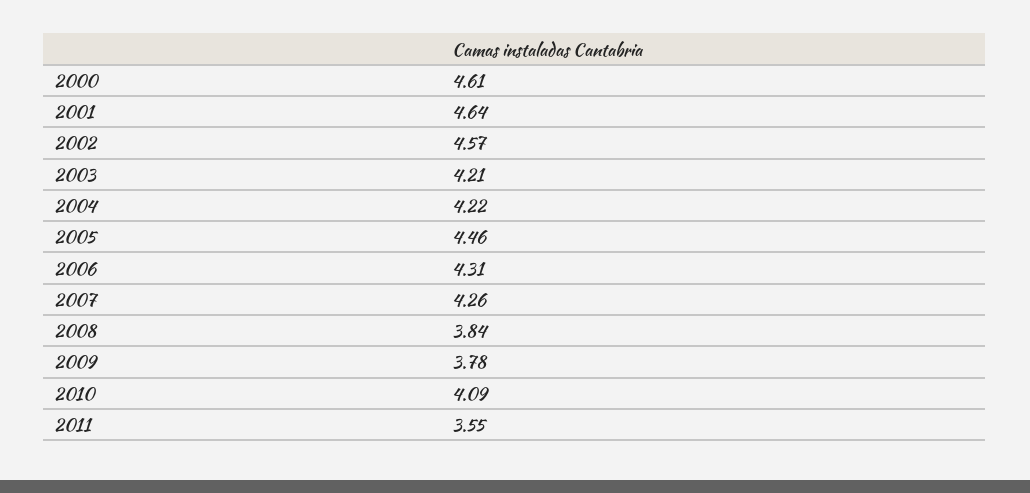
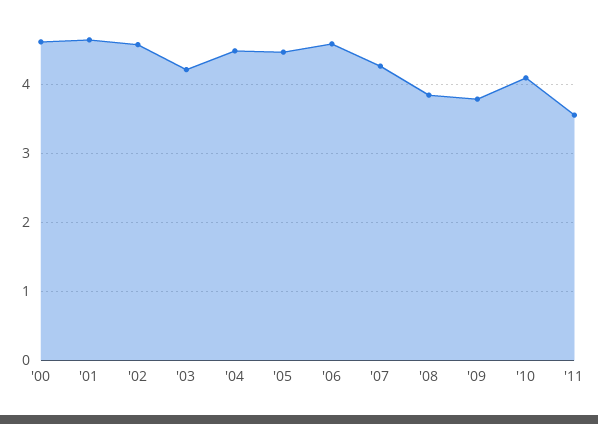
  {
    "2000": 4.61,
    "2001": 4.64,
    "2002": 4.57,
    "2003": 4.21,
-   "2004": 4.22,
+   "2004": 4.5,
    "2005": 4.46,
-   "2006": 4.31,
+   "2006": 4.6,
    "2007": 4.26,
    "2008": 3.84,
    "2009": 3.78,
    "2010": 4.09,
    "2011": 3.55
  }

